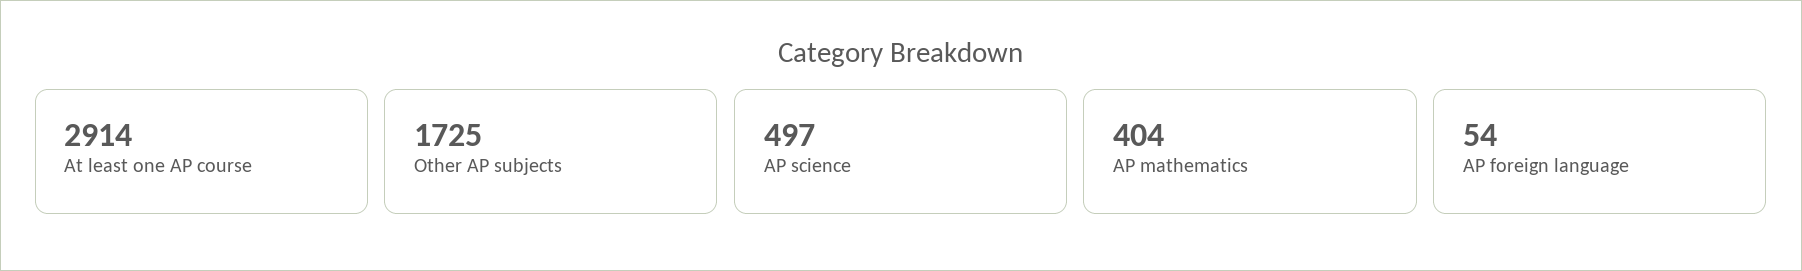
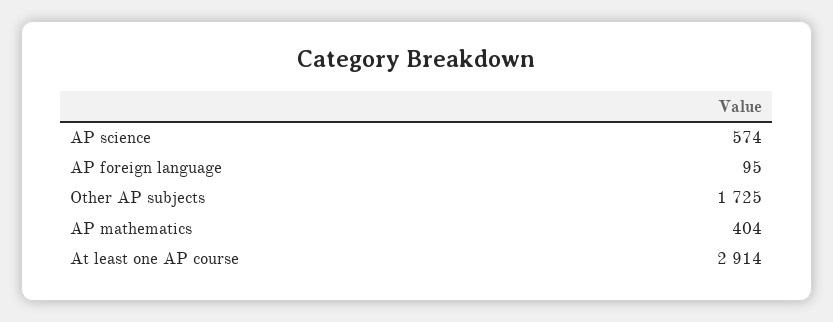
  {
    "At least one AP course": 2914,
    "Other AP subjects": 1725,
-   "AP science": 497,
+   "AP science": 574,
    "AP mathematics": 404,
-   "AP foreign language": 54
+   "AP foreign language": 95
  }

